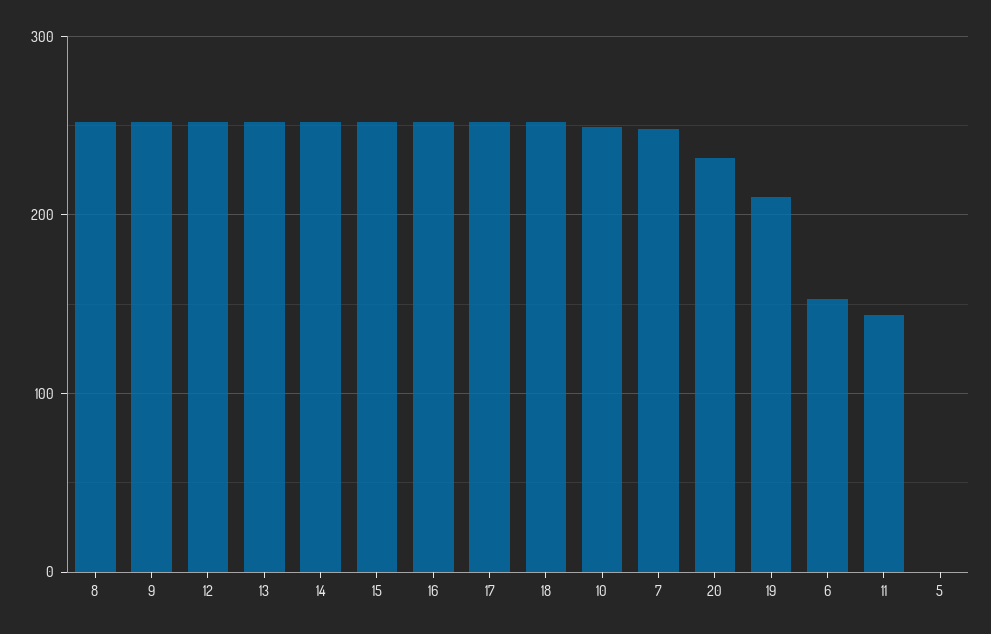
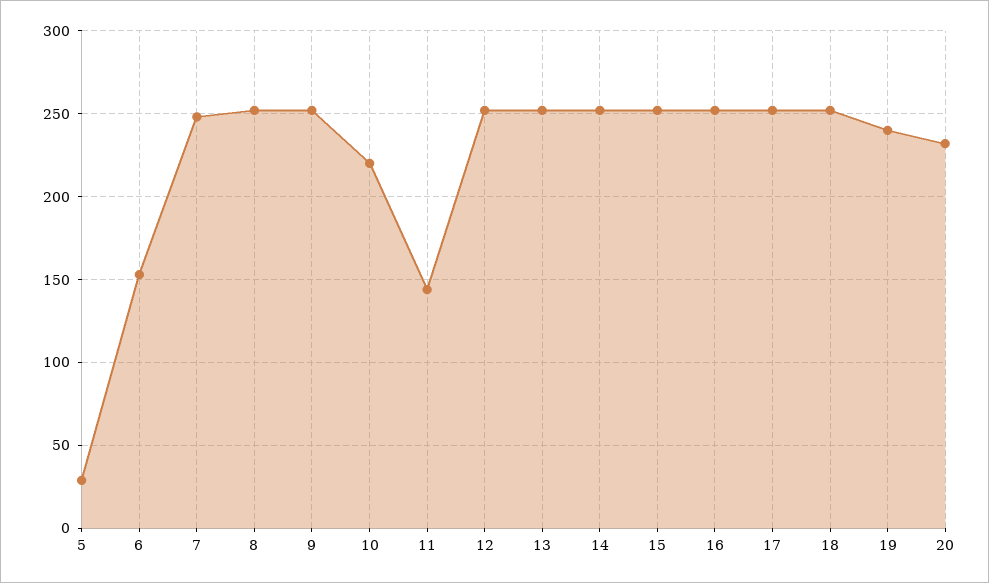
  {
    "8": 250,
    "9": 250,
    "12": 250,
    "13": 250,
    "14": 250,
    "15": 250,
    "16": 250,
    "17": 250,
    "18": 250,
-   "10": 250,
+   "10": 220,
    "7": 250,
    "20": 230,
-   "19": 210,
+   "19": 240,
    "6": 155,
    "11": 145,
-   "5": 0
+   "5": 30
  }

